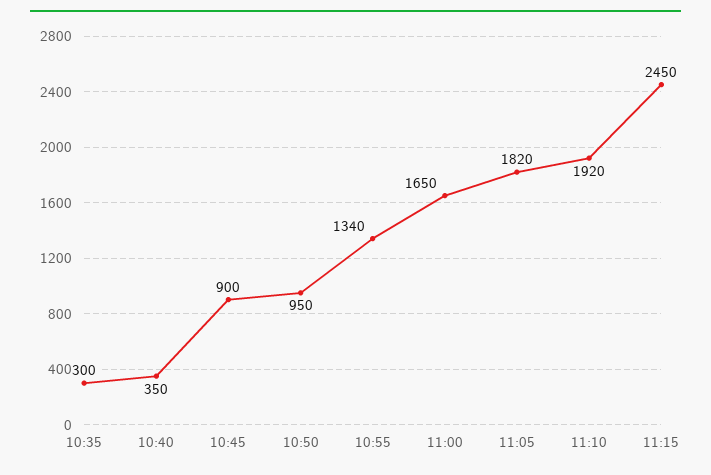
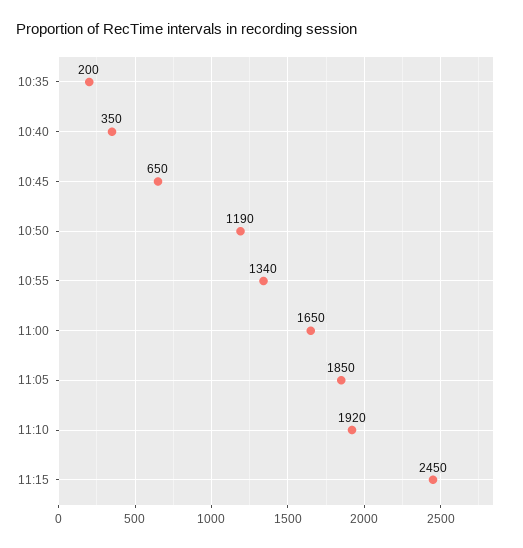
  {
-   "10:35": 300,
+   "10:35": 200,
    "10:40": 350,
-   "10:45": 900,
+   "10:45": 650,
-   "10:50": 950,
+   "10:50": 1190,
    "10:55": 1340,
    "11:00": 1650,
-   "11:05": 1820,
+   "11:05": 1850,
    "11:10": 1920,
    "11:15": 2450
  }

